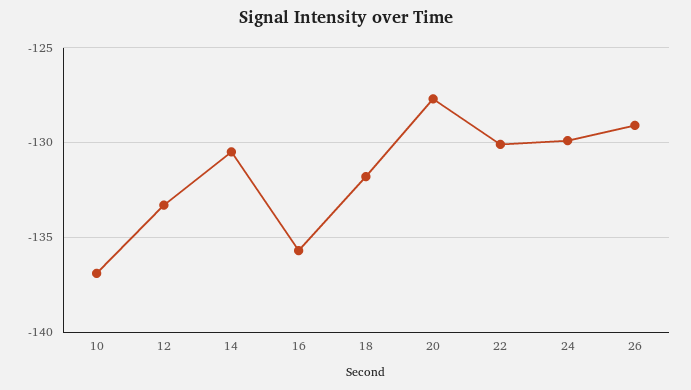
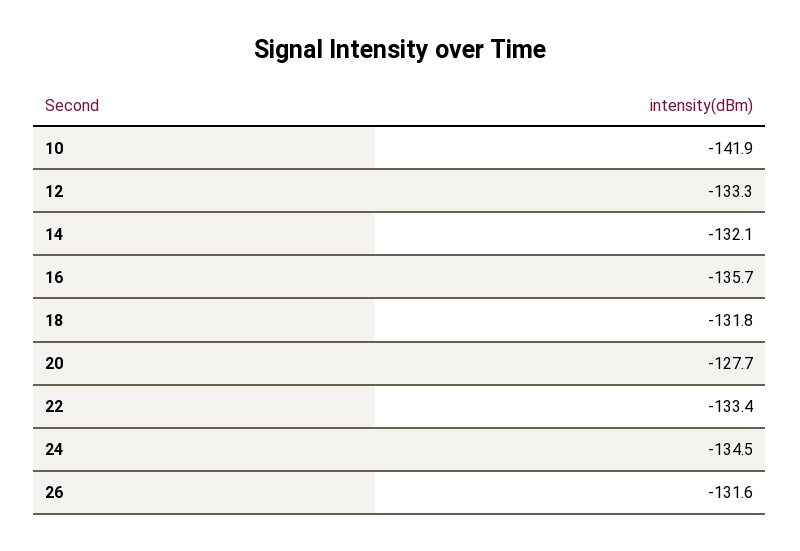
  {
-   "10": -137,
+   "10": -141.9,
    "12": -133.3,
-   "14": -130.5,
+   "14": -132.1,
    "16": -135.7,
    "18": -131.8,
    "20": -127.7,
-   "22": -130,
+   "22": -133.4,
-   "24": -130,
+   "24": -134.5,
-   "26": -129
+   "26": -131.6
  }

